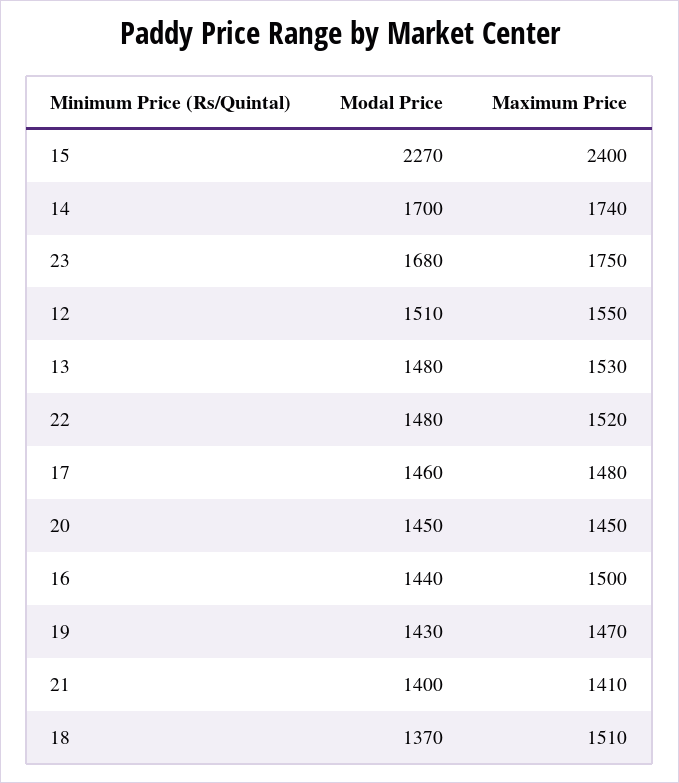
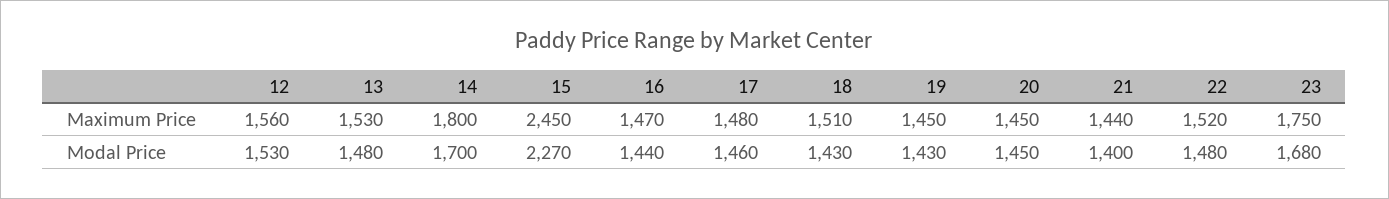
  {
    "Modal Price": {
      "15": 2270,
      "14": 1700,
      "23": 1680,
-     "12": 1510,
+     "12": 1530,
      "13": 1480,
      "22": 1480,
      "17": 1460,
      "20": 1450,
      "16": 1440,
      "19": 1430,
      "21": 1400,
-     "18": 1370
+     "18": 1430
    },
    "Maximum Price": {
-     "15": 2400,
+     "15": 2450,
-     "14": 1740,
+     "14": 1800,
      "23": 1750,
-     "12": 1550,
+     "12": 1560,
      "13": 1530,
      "22": 1520,
      "17": 1480,
      "20": 1450,
-     "16": 1500,
+     "16": 1470,
-     "19": 1470,
+     "19": 1450,
-     "21": 1410,
+     "21": 1440,
      "18": 1510
    }
  }

